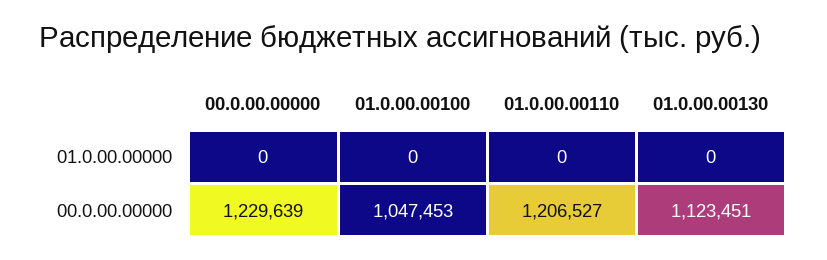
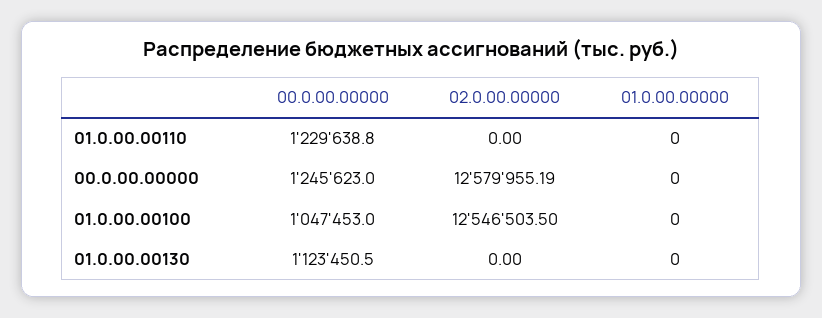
  {
    "00.0.00.00000": {
      "01.0.00.00000": 0,
-     "00.0.00.00000": 1229639
+     "00.0.00.00000": 1245623,
+     "02.0.00.00000": 12579955.19
    },
    "01.0.00.00100": {
      "01.0.00.00000": 0,
-     "00.0.00.00000": 1047453
+     "00.0.00.00000": 1047453,
+     "02.0.00.00000": 12546503.5
    },
    "01.0.00.00110": {
      "01.0.00.00000": 0,
-     "00.0.00.00000": 1206527
+     "00.0.00.00000": 1229638.8,
+     "02.0.00.00000": 0
    },
    "01.0.00.00130": {
      "01.0.00.00000": 0,
-     "00.0.00.00000": 1123450.5
+     "00.0.00.00000": 1123450.5,
+     "02.0.00.00000": 0
    }
  }

